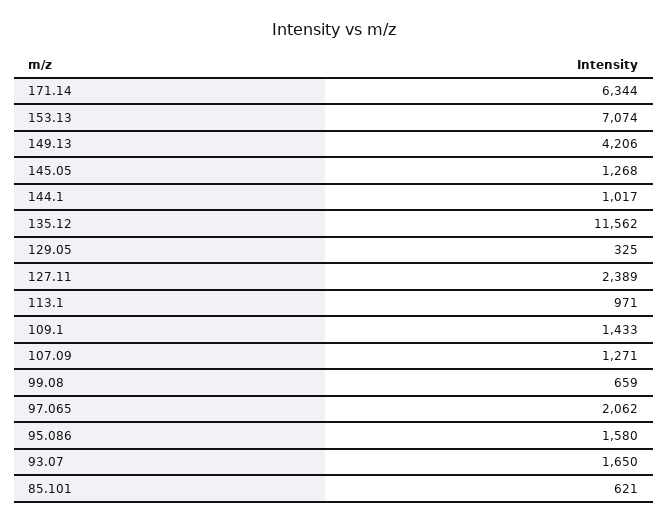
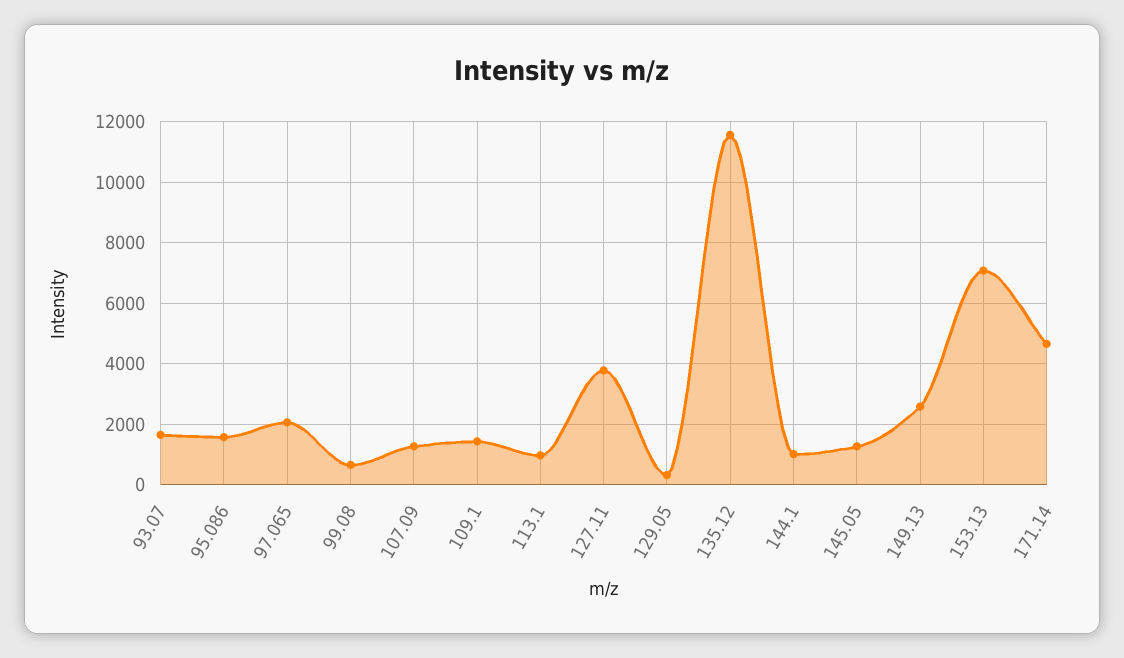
  {
-   "171.14": 6344,
+   "171.14": 4600,
    "153.13": 7074,
-   "149.13": 4206,
+   "149.13": 2600,
    "145.05": 1268,
    "144.1": 1017,
    "135.12": 11562,
    "129.05": 325,
-   "127.11": 2389,
+   "127.11": 3800,
    "113.1": 971,
    "109.1": 1433,
    "107.09": 1271,
    "99.08": 659,
    "97.065": 2062,
    "95.086": 1580,
-   "93.07": 1650,
+   "93.07": 1650
-   "85.101": 621
  }

